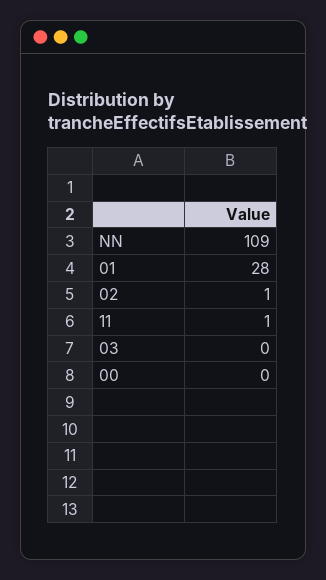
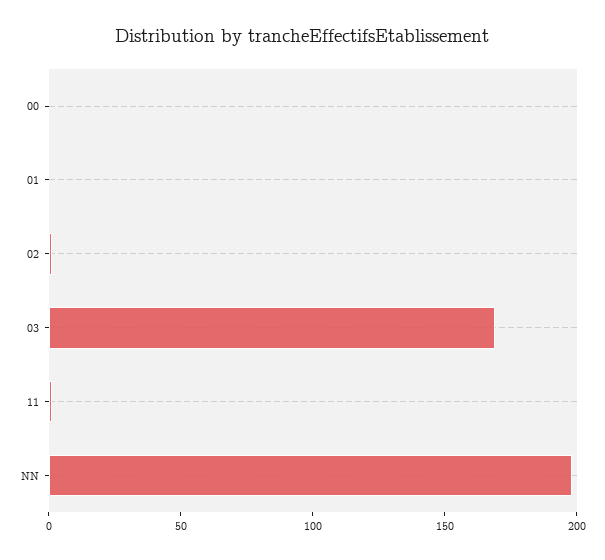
  {
-   "NN": 109,
+   "NN": 200,
-   "01": 28,
+   "01": 0,
    "02": 1,
    "11": 1,
-   "03": 0,
+   "03": 170,
    "00": 0
  }

